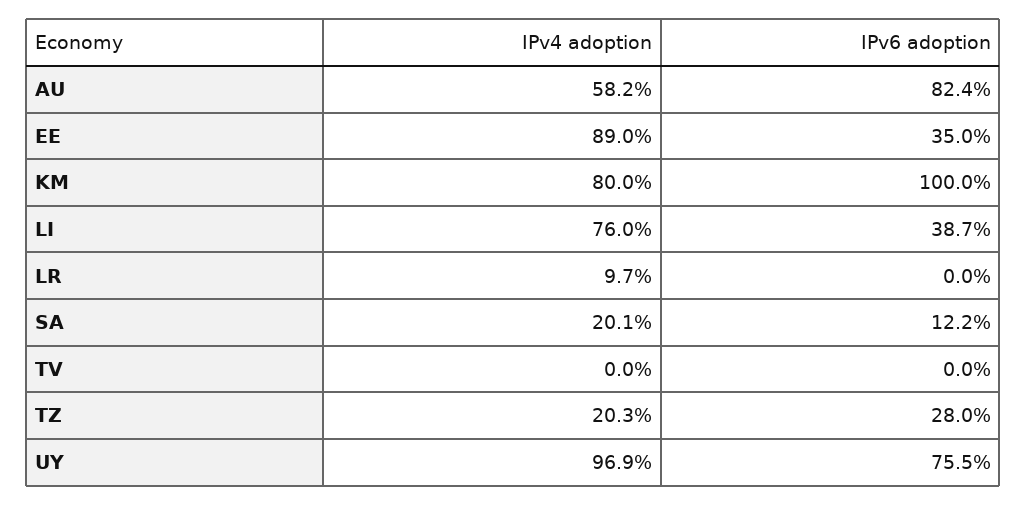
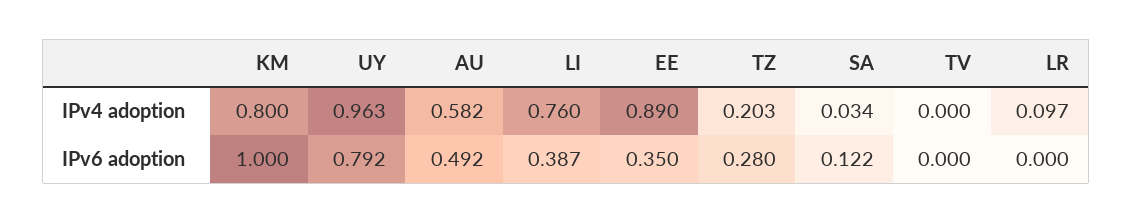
  {
    "IPv4 adoption": {
      "AU": 0.582,
      "EE": 0.89,
      "KM": 0.8,
      "LI": 0.76,
      "LR": 0.097,
-     "SA": 0.201,
+     "SA": 0.034,
      "TV": 0,
      "TZ": 0.203,
-     "UY": 0.969
+     "UY": 0.963
    },
    "IPv6 adoption": {
-     "AU": 0.824,
+     "AU": 0.492,
      "EE": 0.35,
      "KM": 1,
      "LI": 0.387,
      "LR": 0,
      "SA": 0.122,
      "TV": 0,
      "TZ": 0.28,
-     "UY": 0.755
+     "UY": 0.792
    }
  }

